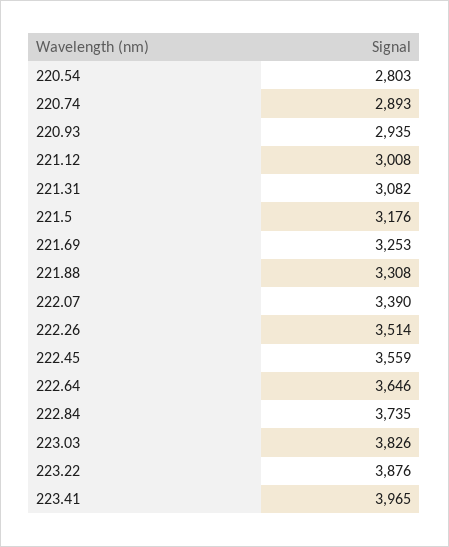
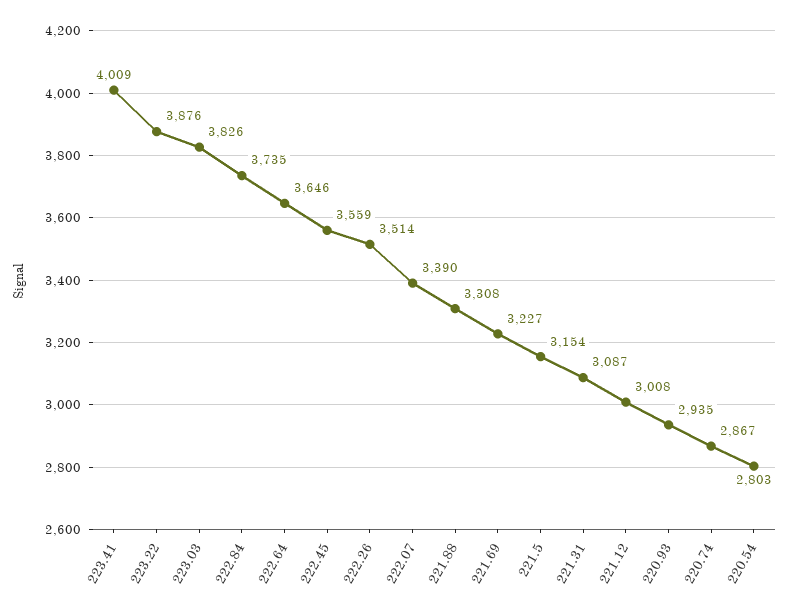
  {
    "220.54": 2803,
-   "220.74": 2893,
+   "220.74": 2867,
    "220.93": 2935,
    "221.12": 3008,
-   "221.31": 3082,
+   "221.31": 3087,
-   "221.5": 3176,
+   "221.5": 3154,
-   "221.69": 3253,
+   "221.69": 3227,
    "221.88": 3308,
    "222.07": 3390,
    "222.26": 3514,
    "222.45": 3559,
    "222.64": 3646,
    "222.84": 3735,
    "223.03": 3826,
    "223.22": 3876,
-   "223.41": 3965
+   "223.41": 4009
  }

